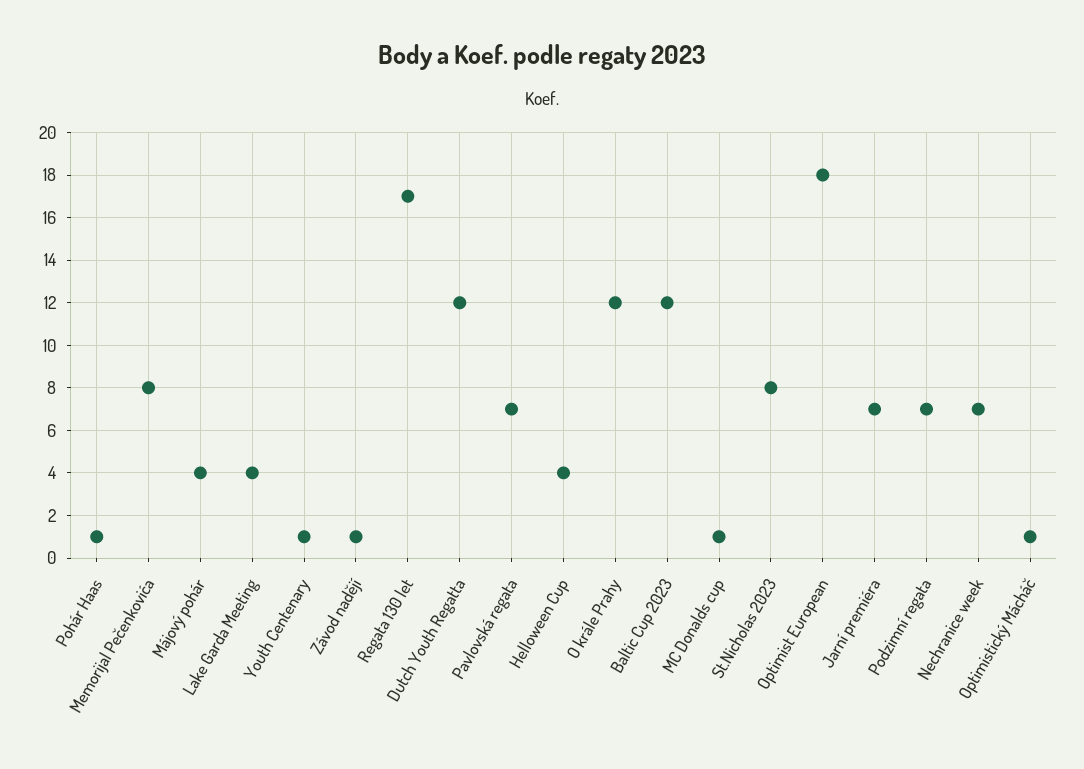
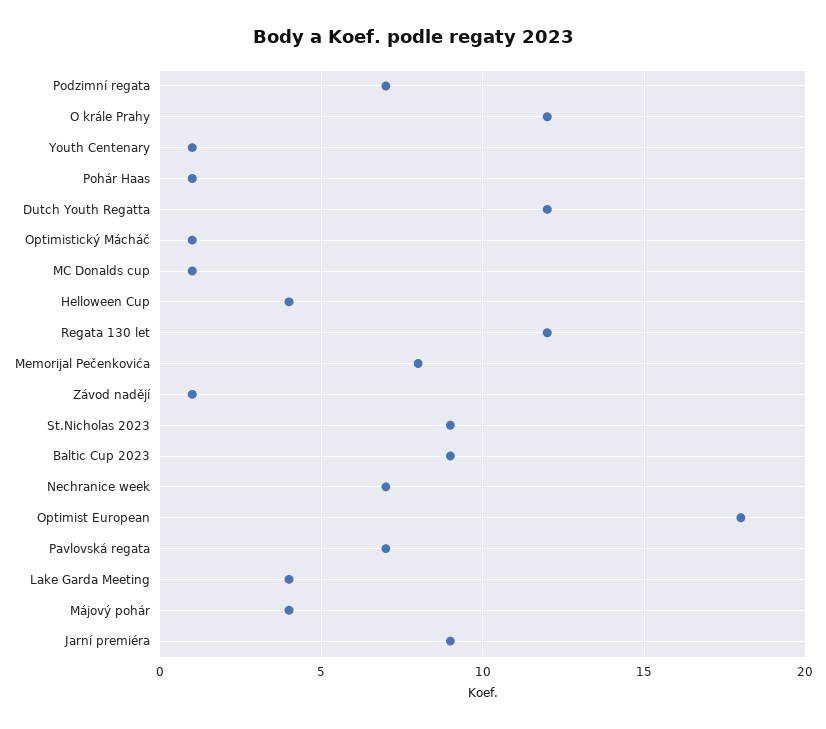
  {
    "Pohár Haas": 1,
    "Memorijal Pečenkovića": 8,
    "Májový pohár": 4,
    "Lake Garda Meeting": 4,
    "Youth Centenary": 1,
    "Závod nadějí": 1,
-   "Regata 130 let": 17,
+   "Regata 130 let": 12,
    "Dutch Youth Regatta": 12,
    "Pavlovská regata": 7,
    "Helloween Cup": 4,
    "O krále Prahy": 12,
-   "Baltic Cup 2023": 12,
+   "Baltic Cup 2023": 9,
    "MC Donalds cup": 1,
-   "St.Nicholas 2023": 8,
+   "St.Nicholas 2023": 9,
    "Optimist European": 18,
-   "Jarní premiéra": 7,
+   "Jarní premiéra": 9,
    "Podzimní regata": 7,
    "Nechranice week": 7,
    "Optimistický Mácháč": 1
  }

